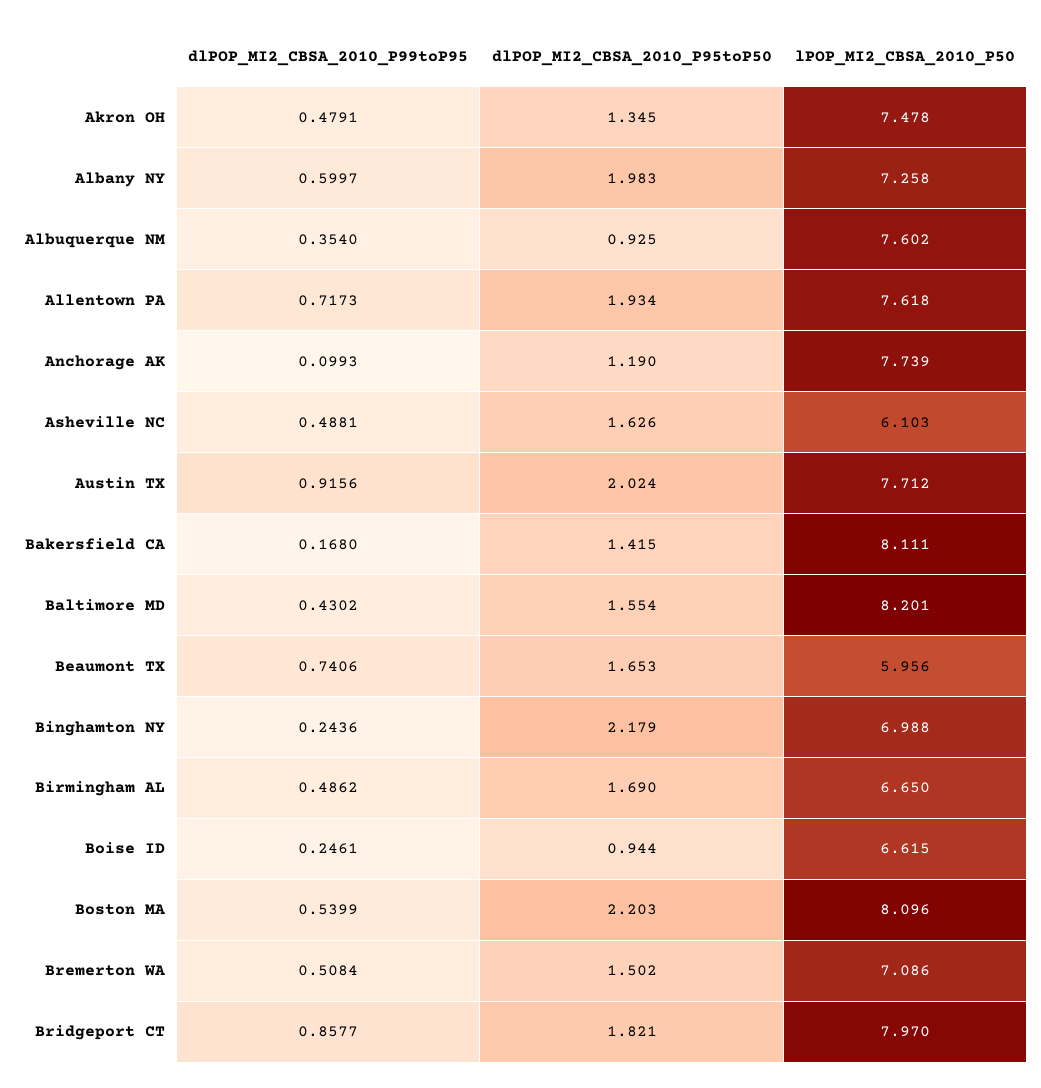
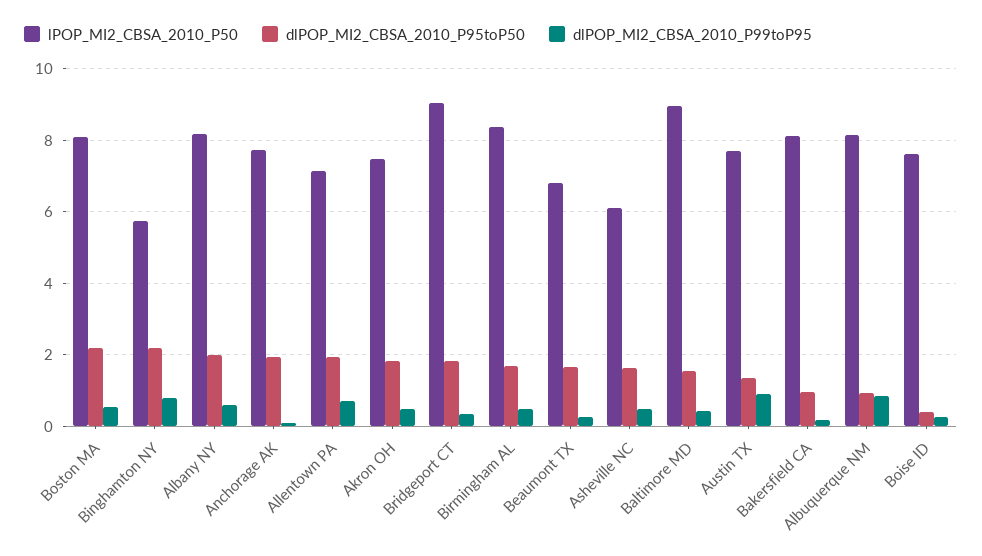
  {
    "dlPOP_MI2_CBSA_2010_P99toP95": {
      "Akron OH": 0.4791,
      "Albany NY": 0.5997,
-     "Albuquerque NM": 0.354,
+     "Albuquerque NM": 0.8,
      "Allentown PA": 0.7173,
      "Anchorage AK": 0.0993,
      "Asheville NC": 0.4881,
      "Austin TX": 0.9156,
      "Bakersfield CA": 0.168,
      "Baltimore MD": 0.4302,
-     "Beaumont TX": 0.7406,
+     "Beaumont TX": 0.2,
-     "Binghamton NY": 0.2436,
+     "Binghamton NY": 0.8,
      "Birmingham AL": 0.4862,
      "Boise ID": 0.2461,
      "Boston MA": 0.5399,
-     "Bremerton WA": 0.5084,
-     "Bridgeport CT": 0.8577
+     "Bridgeport CT": 0.4
    },
    "dlPOP_MI2_CBSA_2010_P95toP50": {
-     "Akron OH": 1.345,
+     "Akron OH": 1.8,
      "Albany NY": 1.983,
      "Albuquerque NM": 0.925,
      "Allentown PA": 1.934,
-     "Anchorage AK": 1.19,
+     "Anchorage AK": 2,
      "Asheville NC": 1.626,
-     "Austin TX": 2.024,
+     "Austin TX": 1.4,
-     "Bakersfield CA": 1.415,
+     "Bakersfield CA": 1,
      "Baltimore MD": 1.554,
      "Beaumont TX": 1.653,
      "Binghamton NY": 2.179,
      "Birmingham AL": 1.69,
-     "Boise ID": 0.944,
+     "Boise ID": 0.4,
      "Boston MA": 2.203,
-     "Bremerton WA": 1.502,
      "Bridgeport CT": 1.821
    },
    "lPOP_MI2_CBSA_2010_P50": {
      "Akron OH": 7.478,
-     "Albany NY": 7.258,
+     "Albany NY": 8.2,
-     "Albuquerque NM": 7.602,
+     "Albuquerque NM": 8.2,
-     "Allentown PA": 7.618,
+     "Allentown PA": 7.2,
      "Anchorage AK": 7.739,
      "Asheville NC": 6.103,
      "Austin TX": 7.712,
      "Bakersfield CA": 8.111,
-     "Baltimore MD": 8.201,
+     "Baltimore MD": 9,
-     "Beaumont TX": 5.956,
+     "Beaumont TX": 6.8,
-     "Binghamton NY": 6.988,
+     "Binghamton NY": 5.8,
-     "Birmingham AL": 6.65,
+     "Birmingham AL": 8.4,
-     "Boise ID": 6.615,
+     "Boise ID": 7.6,
      "Boston MA": 8.096,
-     "Bremerton WA": 7.086,
-     "Bridgeport CT": 7.97
+     "Bridgeport CT": 9
    }
  }

